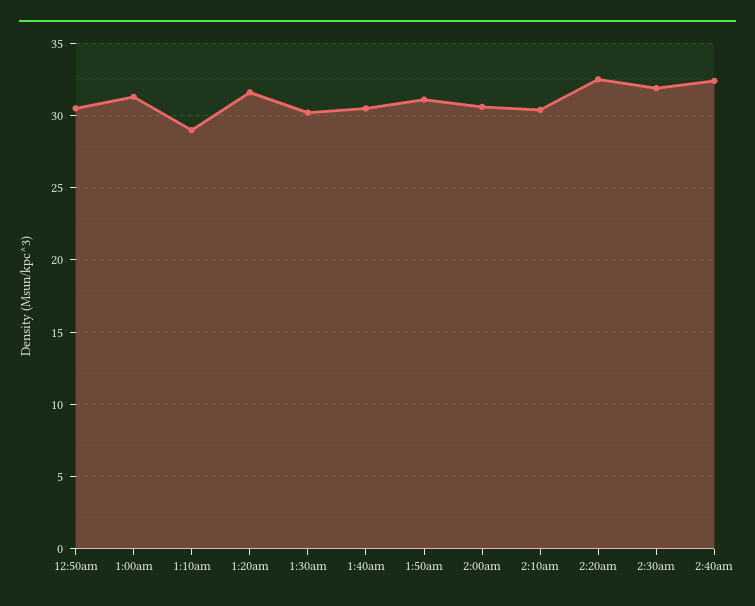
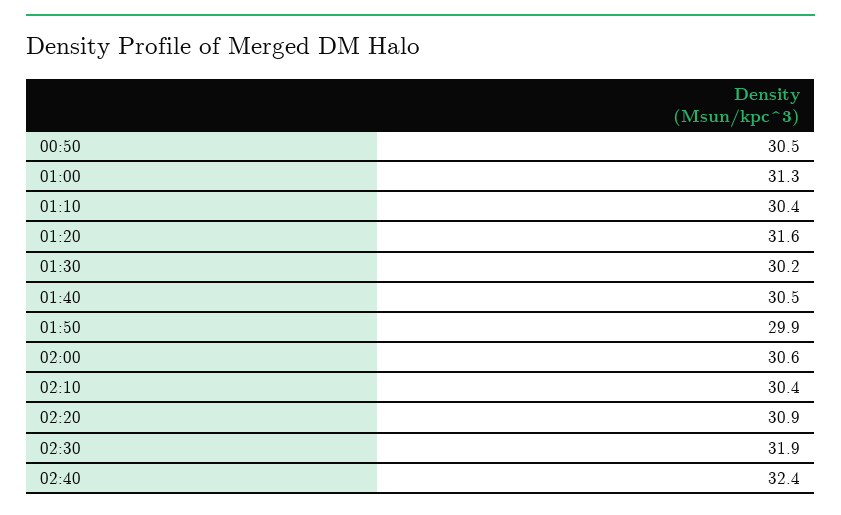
  {
    "12:50am": 30.5,
    "1:00am": 31.3,
-   "1:10am": 29,
+   "1:10am": 30.4,
    "1:20am": 31.6,
    "1:30am": 30.2,
    "1:40am": 30.5,
-   "1:50am": 31,
+   "1:50am": 29.9,
    "2:00am": 30.6,
    "2:10am": 30.4,
-   "2:20am": 32.5,
+   "2:20am": 30.9,
    "2:30am": 31.9,
    "2:40am": 32.4
  }

